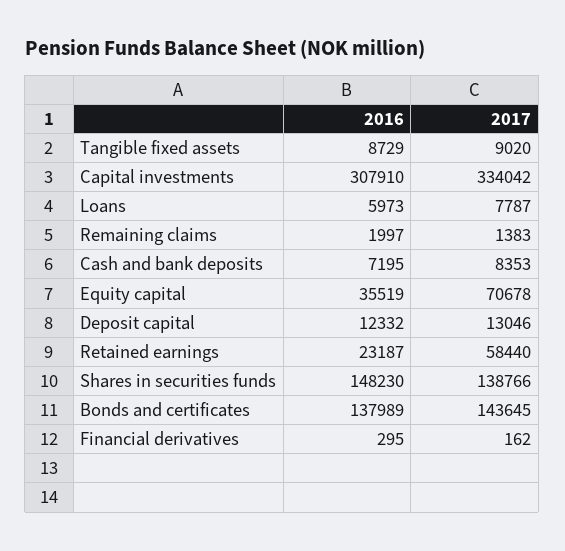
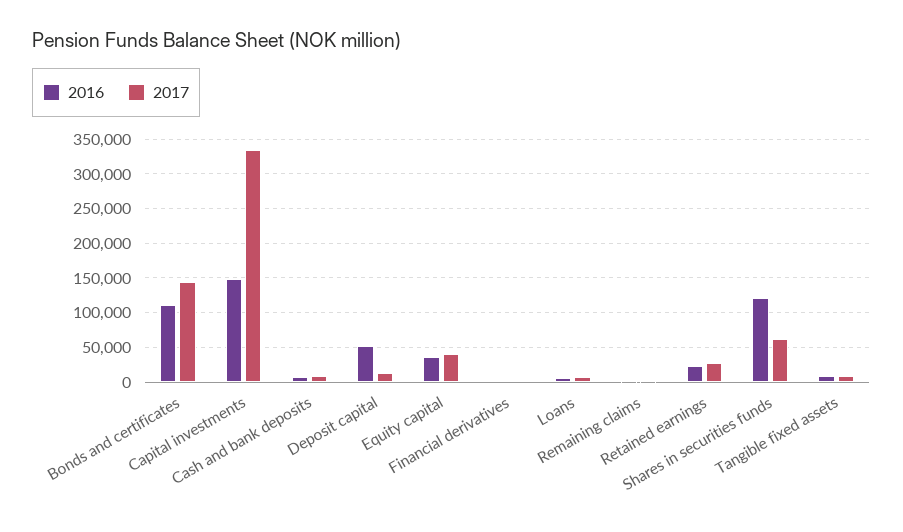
  {
    "2016": {
      "Tangible fixed assets": 8729,
-     "Capital investments": 307910,
+     "Capital investments": 150000,
      "Loans": 5973,
      "Remaining claims": 1997,
      "Cash and bank deposits": 7195,
      "Equity capital": 35519,
-     "Deposit capital": 12332,
+     "Deposit capital": 50000,
      "Retained earnings": 23187,
-     "Shares in securities funds": 148230,
+     "Shares in securities funds": 120000,
-     "Bonds and certificates": 137989,
+     "Bonds and certificates": 110000,
      "Financial derivatives": 295
    },
    "2017": {
      "Tangible fixed assets": 9020,
      "Capital investments": 334042,
      "Loans": 7787,
      "Remaining claims": 1383,
      "Cash and bank deposits": 8353,
-     "Equity capital": 70678,
+     "Equity capital": 40000,
      "Deposit capital": 13046,
-     "Retained earnings": 58440,
+     "Retained earnings": 30000,
-     "Shares in securities funds": 138766,
+     "Shares in securities funds": 60000,
      "Bonds and certificates": 143645,
      "Financial derivatives": 162
    }
  }

